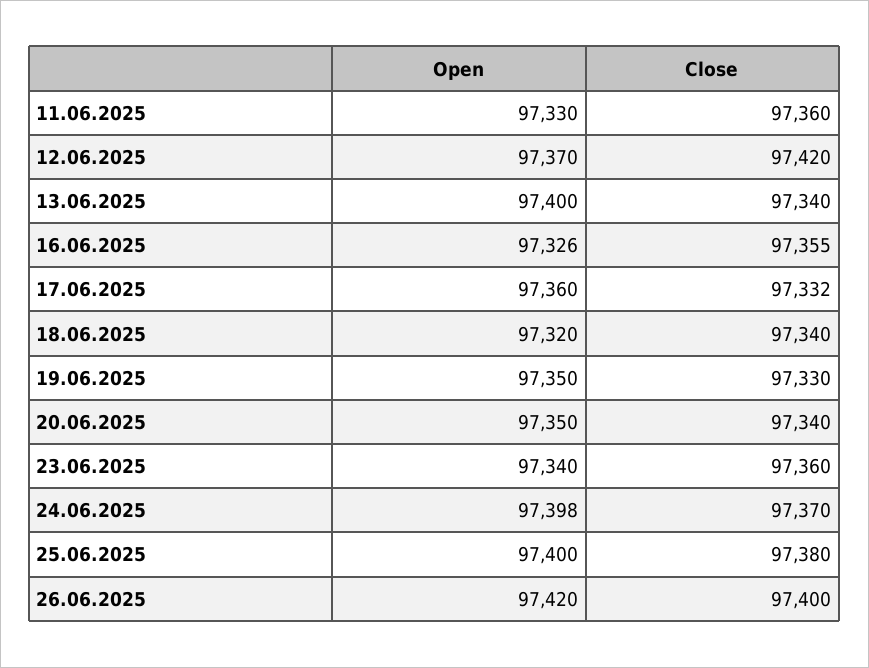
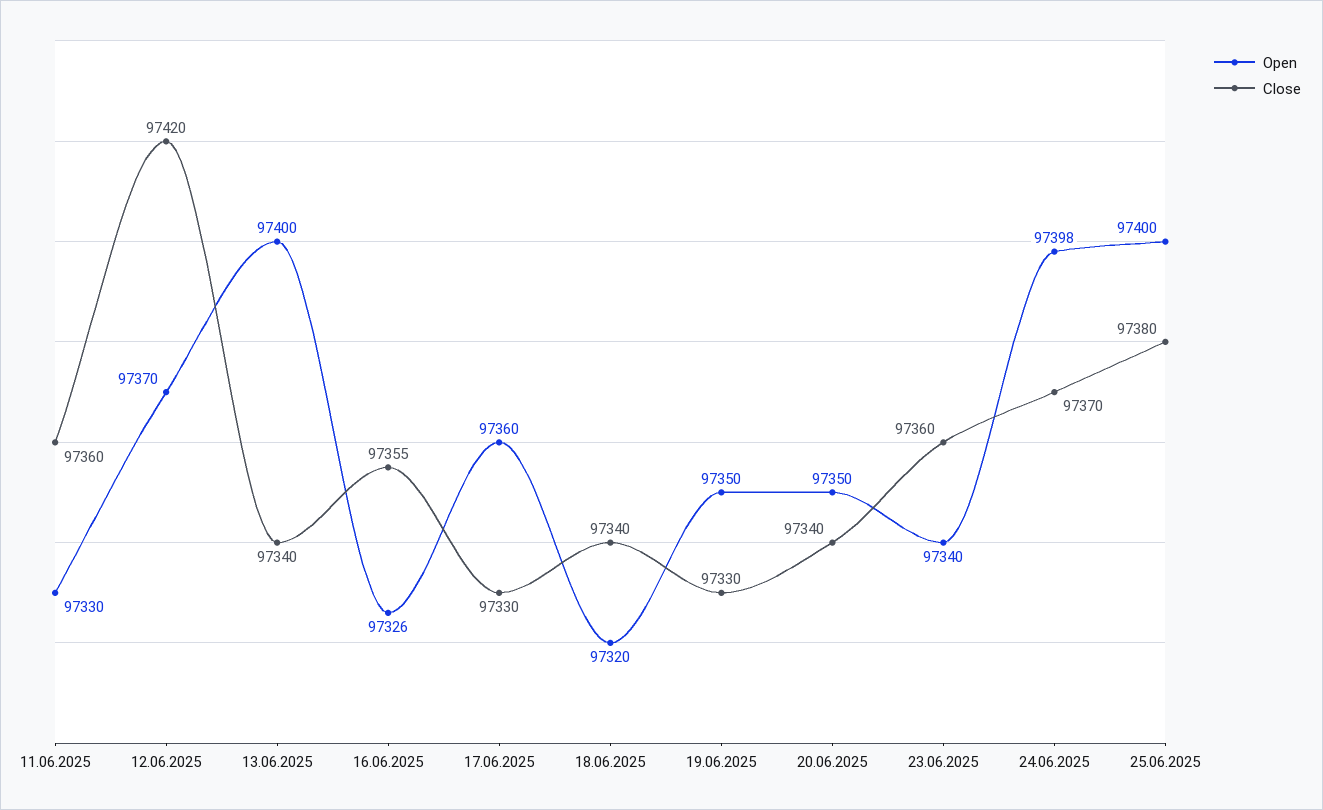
  {
    "Open": {
      "11.06.2025": 97330,
      "12.06.2025": 97370,
      "13.06.2025": 97400,
      "16.06.2025": 97326,
      "17.06.2025": 97360,
      "18.06.2025": 97320,
      "19.06.2025": 97350,
      "20.06.2025": 97350,
      "23.06.2025": 97340,
      "24.06.2025": 97398,
-     "25.06.2025": 97400,
+     "25.06.2025": 97400
-     "26.06.2025": 97420
    },
    "Close": {
      "11.06.2025": 97360,
      "12.06.2025": 97420,
      "13.06.2025": 97340,
      "16.06.2025": 97355,
-     "17.06.2025": 97332,
+     "17.06.2025": 97330,
      "18.06.2025": 97340,
      "19.06.2025": 97330,
      "20.06.2025": 97340,
      "23.06.2025": 97360,
      "24.06.2025": 97370,
-     "25.06.2025": 97380,
+     "25.06.2025": 97380
-     "26.06.2025": 97400
    }
  }

